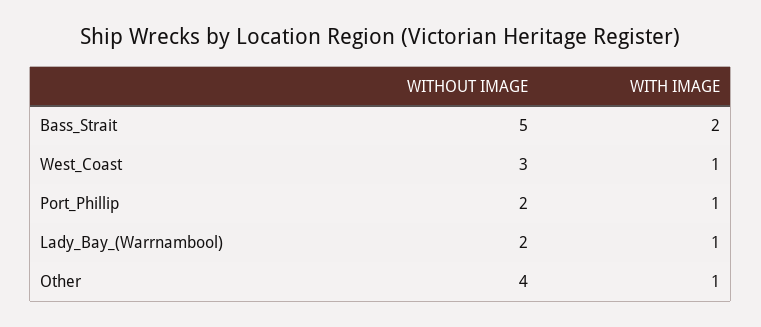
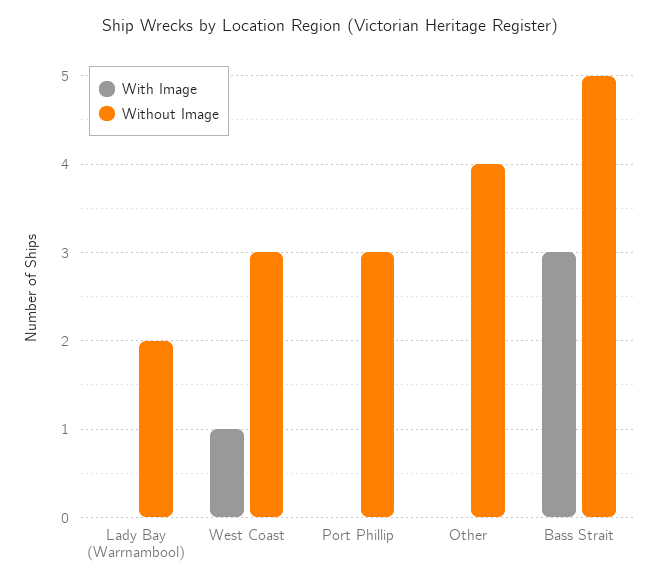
  {
    "WITHOUT IMAGE": {
      "Bass_Strait": 5,
      "West_Coast": 3,
-     "Port_Phillip": 2,
+     "Port_Phillip": 3,
      "Lady_Bay_(Warrnambool)": 2,
      "Other": 4
    },
    "WITH IMAGE": {
-     "Bass_Strait": 2,
+     "Bass_Strait": 3,
      "West_Coast": 1,
-     "Port_Phillip": 1,
+     "Port_Phillip": 0,
-     "Lady_Bay_(Warrnambool)": 1,
+     "Lady_Bay_(Warrnambool)": 0,
-     "Other": 1
+     "Other": 0
    }
  }

